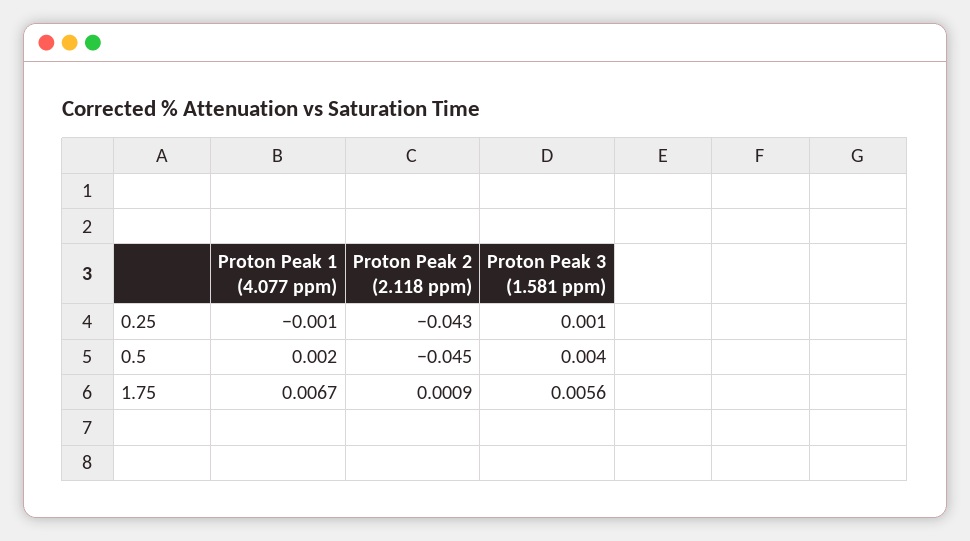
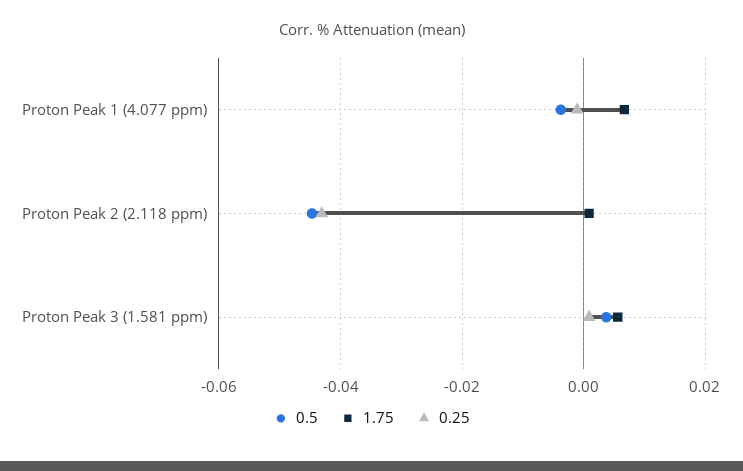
  {
    "0.25": {
      "Proton Peak 1 (4.077 ppm)": -0.001,
      "Proton Peak 2 (2.118 ppm)": -0.043,
      "Proton Peak 3 (1.581 ppm)": 0.001
    },
    "0.5": {
-     "Proton Peak 1 (4.077 ppm)": 0.002,
+     "Proton Peak 1 (4.077 ppm)": -0.004,
      "Proton Peak 2 (2.118 ppm)": -0.045,
      "Proton Peak 3 (1.581 ppm)": 0.004
    },
    "1.75": {
      "Proton Peak 1 (4.077 ppm)": 0.0067,
      "Proton Peak 2 (2.118 ppm)": 0.0009,
      "Proton Peak 3 (1.581 ppm)": 0.0056
    }
  }

